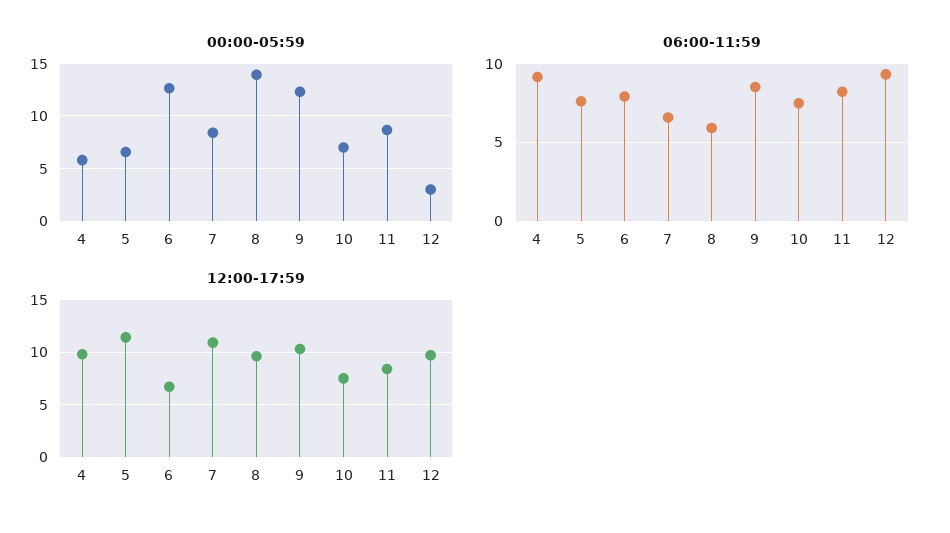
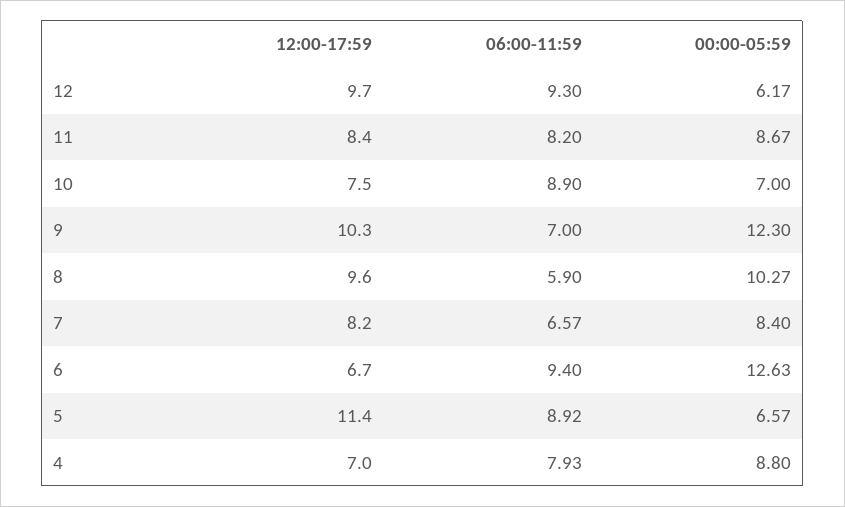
  {
    "00:00-05:59": {
-     "4": 6,
+     "4": 8.8,
      "5": 6.57,
      "6": 12.63,
      "7": 8.4,
-     "8": 14,
+     "8": 10.27,
      "9": 12.3,
      "10": 7,
      "11": 8.67,
-     "12": 3
+     "12": 6.17
    },
    "06:00-11:59": {
-     "4": 9,
+     "4": 7.93,
-     "5": 7.5,
+     "5": 8.92,
-     "6": 8,
+     "6": 9.4,
      "7": 6.57,
      "8": 5.9,
-     "9": 8.5,
+     "9": 7,
-     "10": 7.5,
+     "10": 8.9,
      "11": 8.2,
      "12": 9.3
    },
    "12:00-17:59": {
-     "4": 10,
+     "4": 7,
      "5": 11.4,
      "6": 6.7,
-     "7": 11,
+     "7": 8.2,
      "8": 9.6,
      "9": 10.3,
      "10": 7.5,
      "11": 8.4,
      "12": 9.7
    }
  }

